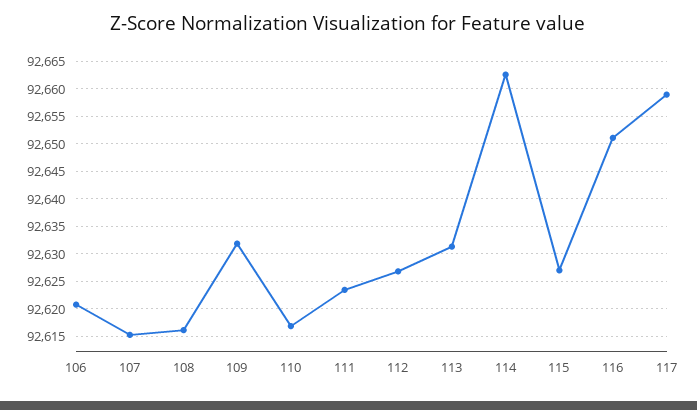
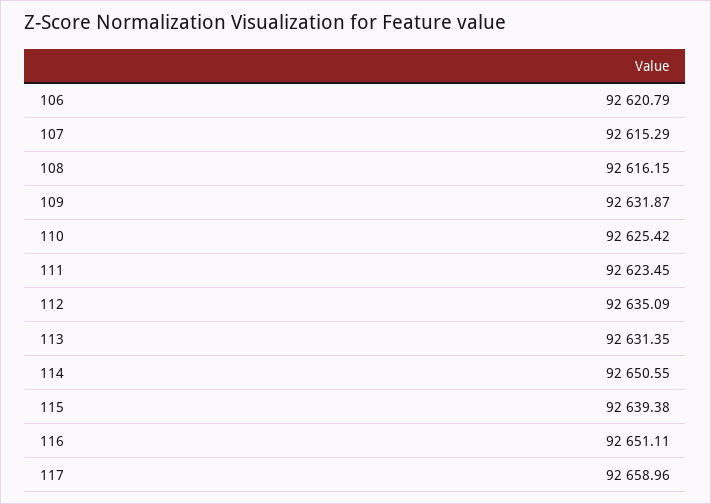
  {
    "106": 92620.79,
    "107": 92615.29,
    "108": 92616.15,
    "109": 92631.87,
-   "110": 92617.5,
+   "110": 92625.42,
    "111": 92623.45,
-   "112": 92627.5,
+   "112": 92635.09,
    "113": 92631.35,
-   "114": 92662.5,
+   "114": 92650.55,
-   "115": 92627.5,
+   "115": 92639.38,
    "116": 92651.11,
    "117": 92658.96
  }

